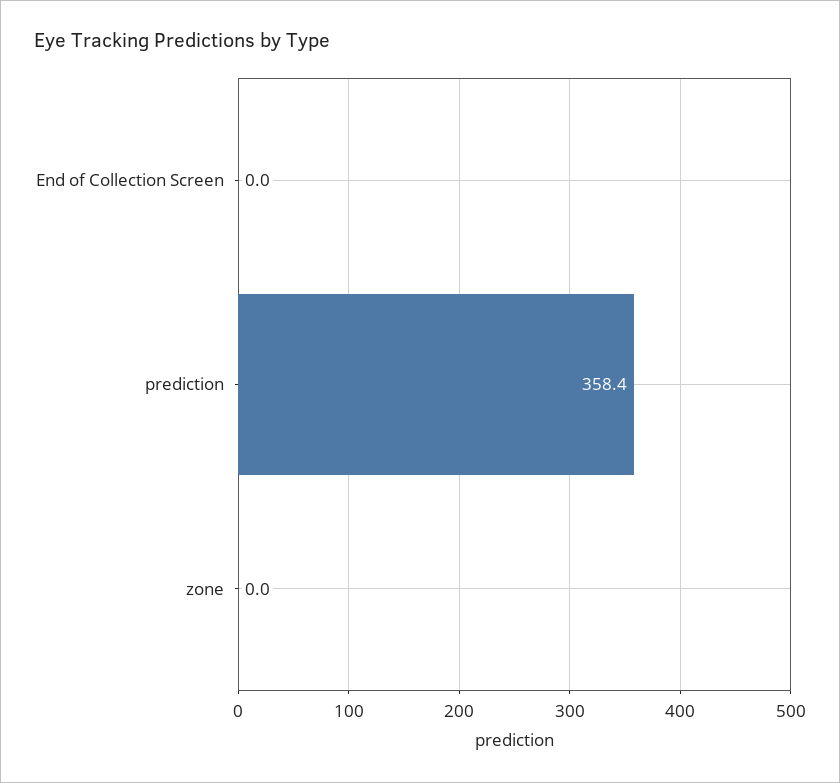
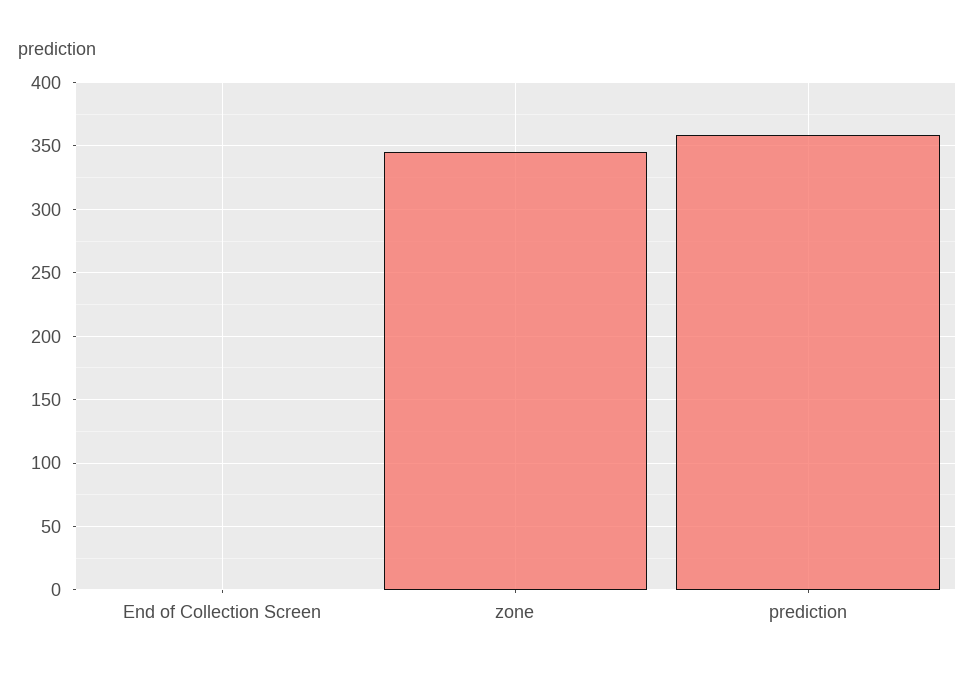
  {
    "End of Collection Screen": 0,
    "prediction": 358.4,
-   "zone": 0
+   "zone": 345
  }

